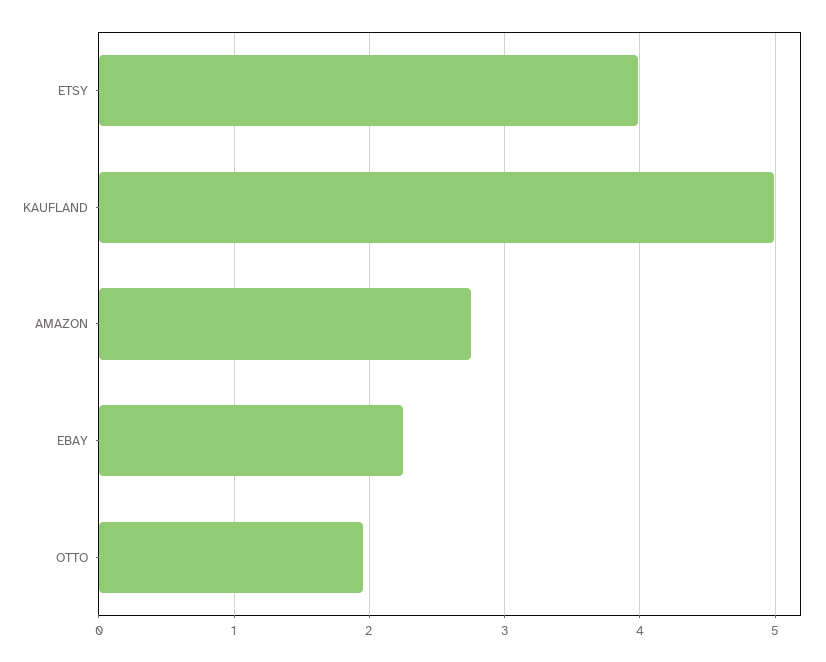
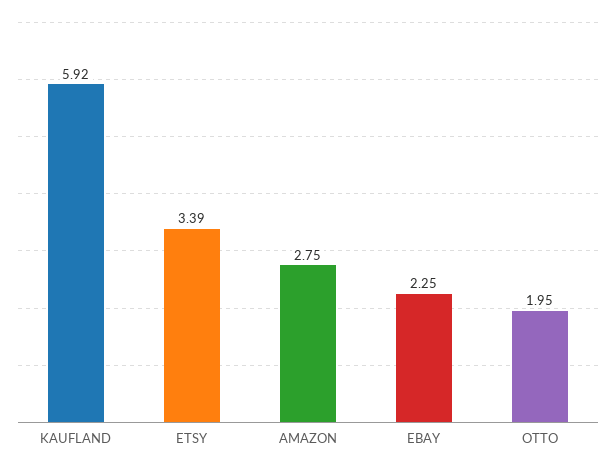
  {
-   "ETSY": 4,
+   "ETSY": 3.39,
-   "KAUFLAND": 5,
+   "KAUFLAND": 5.92,
    "AMAZON": 2.75,
    "EBAY": 2.25,
    "OTTO": 1.95
  }

